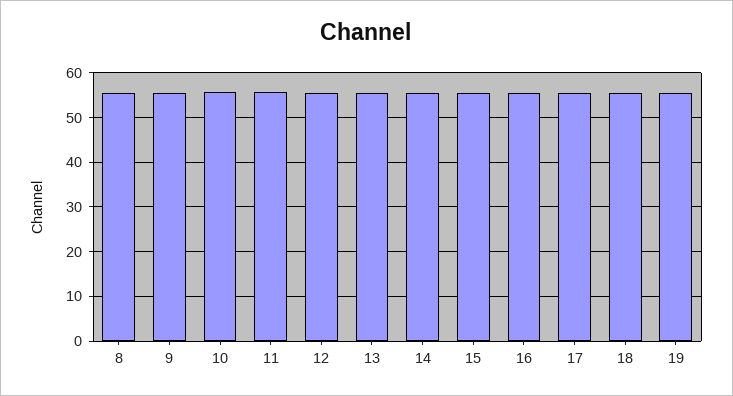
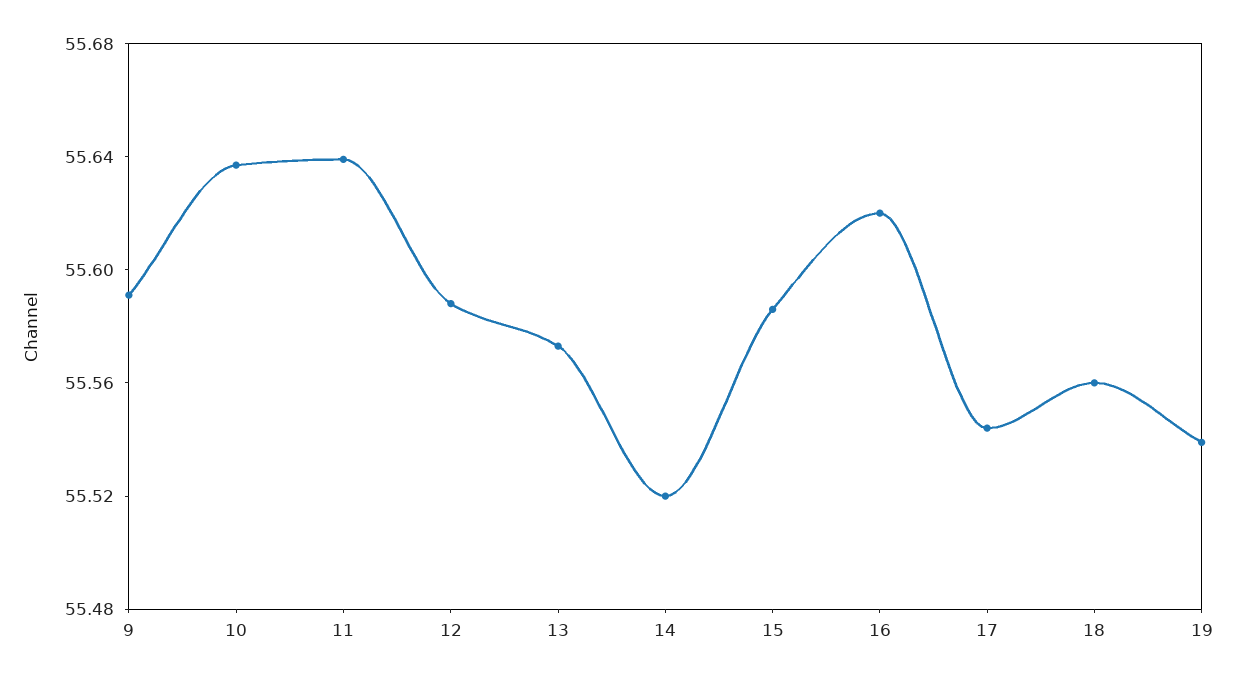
  {
-   "8": 56,
    "9": 55.59,
    "10": 55.64,
    "11": 55.64,
    "12": 55.59,
    "13": 55.57,
    "14": 55.52,
    "15": 55.59,
    "16": 55.62,
    "17": 55.54,
    "18": 55.56,
    "19": 55.54
  }

